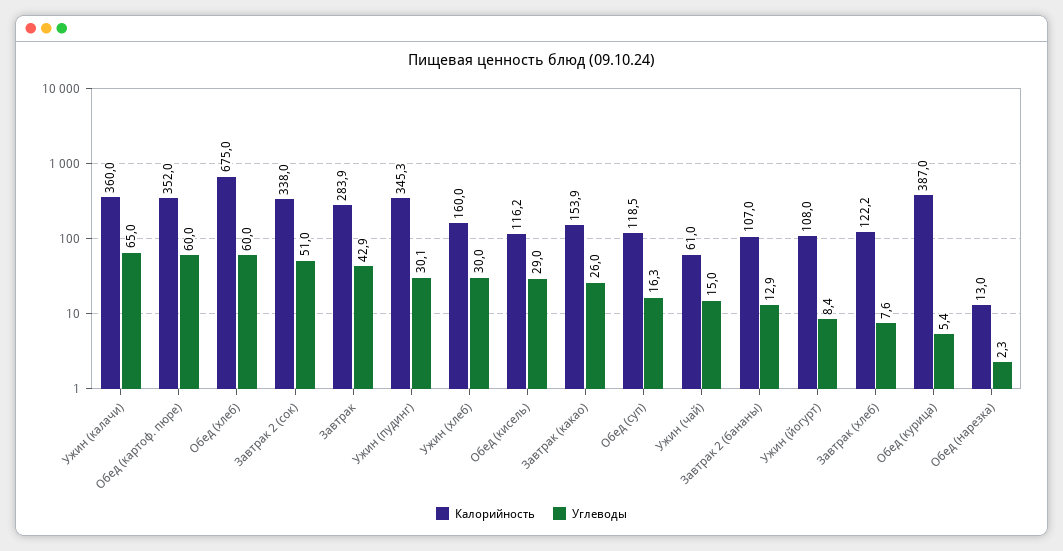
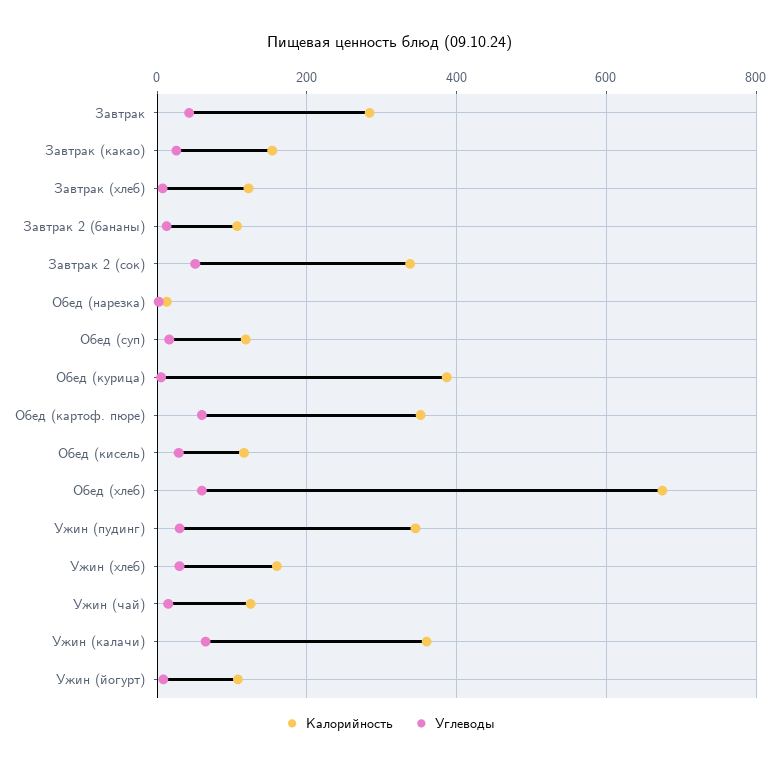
  {
    "Калорийность": {
      "Ужин (калачи)": 360,
      "Обед (картоф. пюре)": 352,
      "Обед (хлеб)": 675,
      "Завтрак 2 (сок)": 338,
      "Завтрак": 283.9,
      "Ужин (пудинг)": 345.3,
      "Ужин (хлеб)": 160,
      "Обед (кисель)": 116.2,
      "Завтрак (какао)": 153.9,
      "Обед (суп)": 118.5,
-     "Ужин (чай)": 61,
+     "Ужин (чай)": 120,
      "Завтрак 2 (бананы)": 107,
      "Ужин (йогурт)": 108,
      "Завтрак (хлеб)": 122.2,
      "Обед (курица)": 387,
      "Обед (нарезка)": 13
    },
    "Углеводы": {
      "Ужин (калачи)": 65,
      "Обед (картоф. пюре)": 60,
      "Обед (хлеб)": 60,
      "Завтрак 2 (сок)": 51,
      "Завтрак": 42.9,
      "Ужин (пудинг)": 30.1,
      "Ужин (хлеб)": 30,
      "Обед (кисель)": 29,
      "Завтрак (какао)": 26,
      "Обед (суп)": 16.3,
      "Ужин (чай)": 15,
      "Завтрак 2 (бананы)": 12.9,
      "Ужин (йогурт)": 8.4,
      "Завтрак (хлеб)": 7.6,
      "Обед (курица)": 5.4,
      "Обед (нарезка)": 2.3
    }
  }

